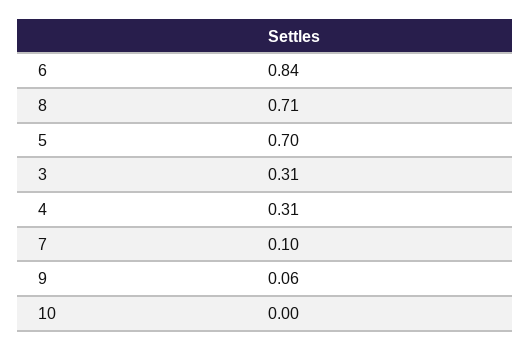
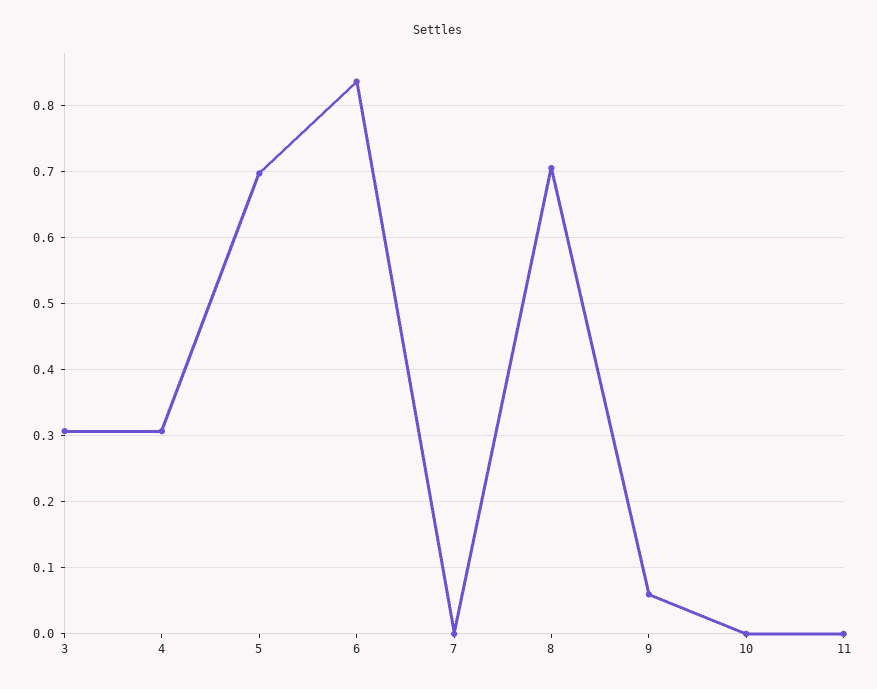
  {
    "6": 0.84,
    "8": 0.71,
    "5": 0.7,
    "3": 0.31,
    "4": 0.31,
-   "7": 0.1,
+   "7": 0,
    "9": 0.06,
-   "10": 0
+   "10": 0,
+   "11": 0
  }

